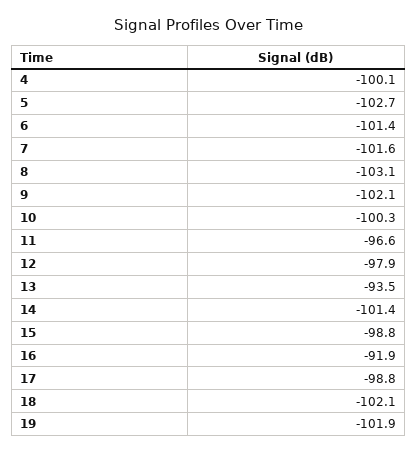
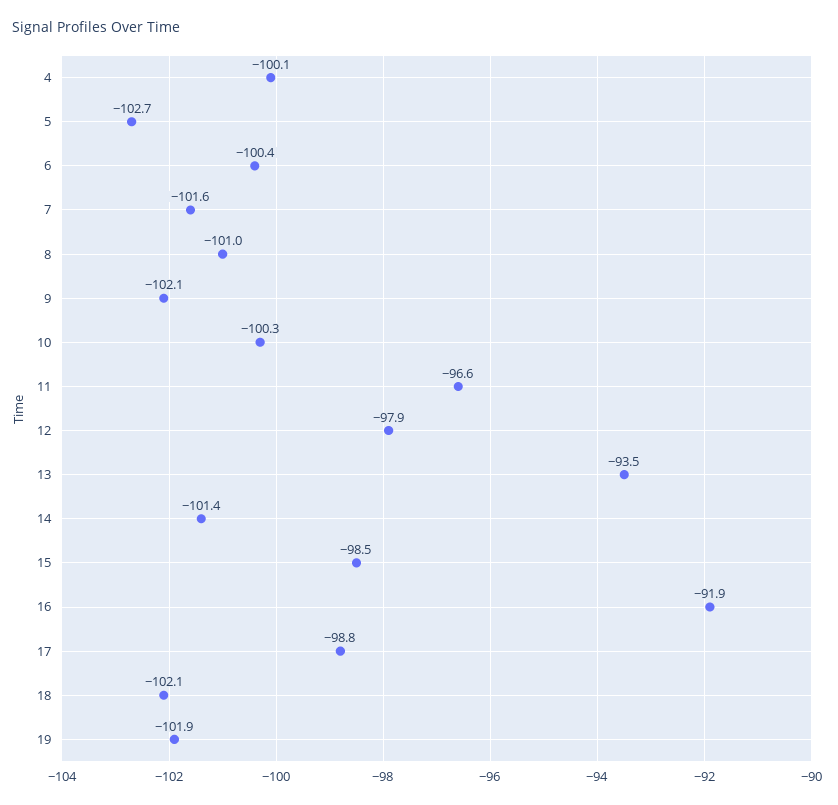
  {
    "4": -100.1,
    "5": -102.7,
-   "6": -101.4,
+   "6": -100.4,
    "7": -101.6,
-   "8": -103.1,
+   "8": -101,
    "9": -102.1,
    "10": -100.3,
    "11": -96.6,
    "12": -97.9,
    "13": -93.5,
    "14": -101.4,
-   "15": -98.8,
+   "15": -98.5,
    "16": -91.9,
    "17": -98.8,
    "18": -102.1,
    "19": -101.9
  }

